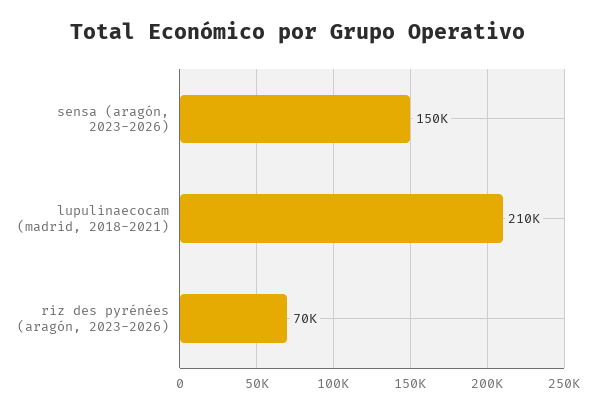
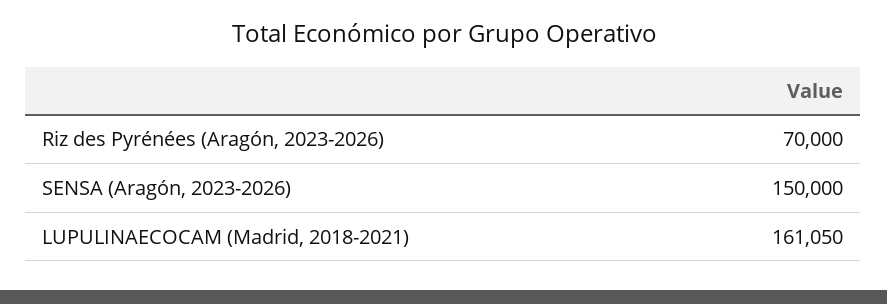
  {
    "sensa (aragón, 2023-2026)": 150000,
-   "lupulinaecocam (madrid, 2018-2021)": 210000,
+   "lupulinaecocam (madrid, 2018-2021)": 161050,
    "riz des pyrénées (aragón, 2023-2026)": 70000
  }

